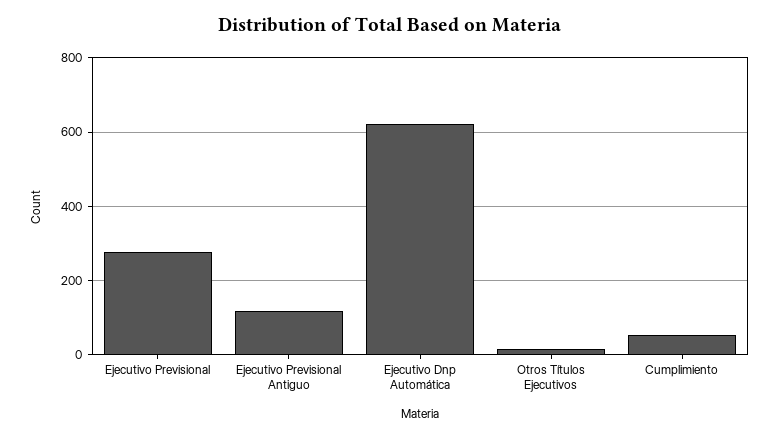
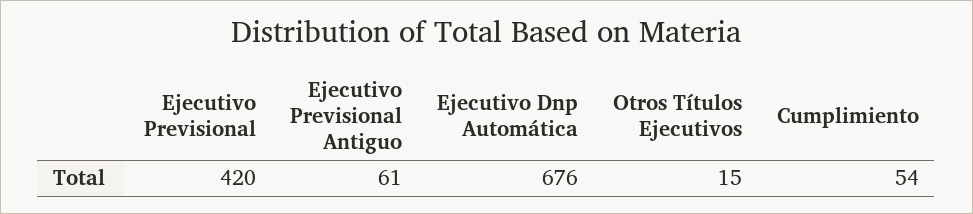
  {
-   "Ejecutivo Previsional": 280,
+   "Ejecutivo Previsional": 420,
-   "Ejecutivo Previsional Antiguo": 120,
+   "Ejecutivo Previsional Antiguo": 61,
-   "Ejecutivo Dnp Automática": 620,
+   "Ejecutivo Dnp Automática": 676,
    "Otros Títulos Ejecutivos": 15,
    "Cumplimiento": 54
  }

